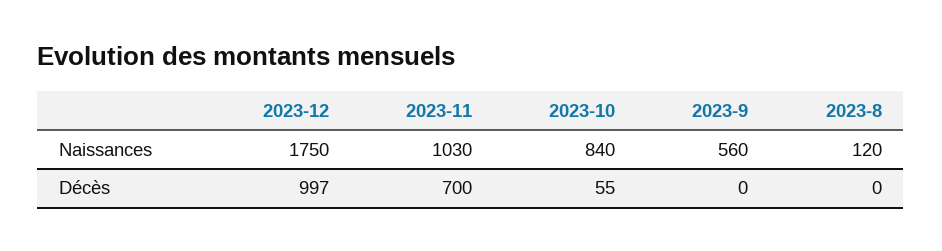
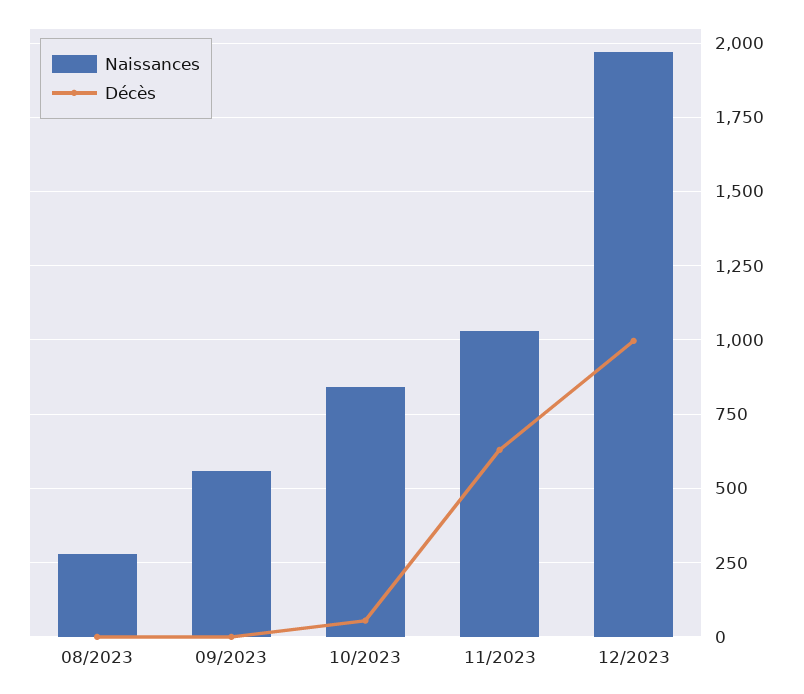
  {
    "Naissances": {
-     "2023-12": 1750,
+     "2023-12": 1975,
      "2023-11": 1030,
      "2023-10": 840,
      "2023-9": 560,
-     "2023-8": 120
+     "2023-8": 275
    },
    "Décès": {
      "2023-12": 997,
-     "2023-11": 700,
+     "2023-11": 625,
      "2023-10": 55,
      "2023-9": 0,
      "2023-8": 0
    }
  }

